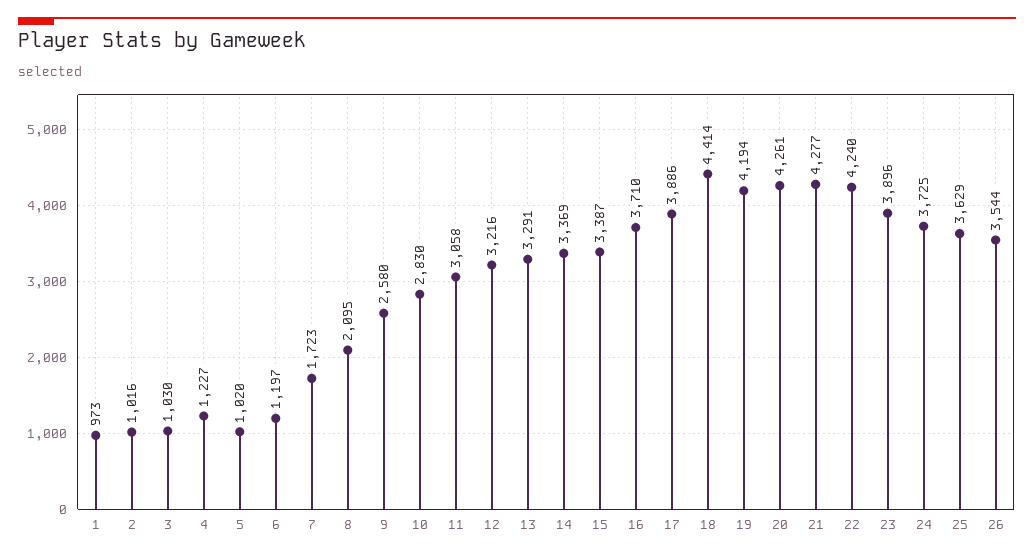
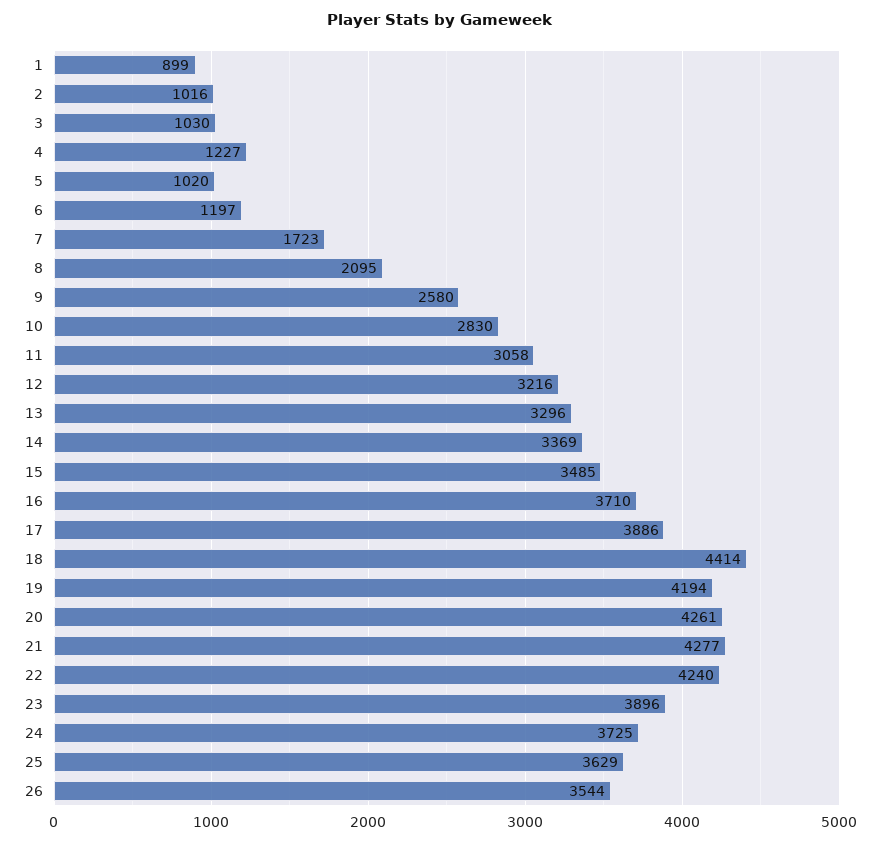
  {
-   "1": 973,
+   "1": 899,
    "2": 1016,
    "3": 1030,
    "4": 1227,
    "5": 1020,
    "6": 1197,
    "7": 1723,
    "8": 2095,
    "9": 2580,
    "10": 2830,
    "11": 3058,
    "12": 3216,
-   "13": 3291,
+   "13": 3296,
    "14": 3369,
-   "15": 3387,
+   "15": 3485,
    "16": 3710,
    "17": 3886,
    "18": 4414,
    "19": 4194,
    "20": 4261,
    "21": 4277,
    "22": 4240,
    "23": 3896,
    "24": 3725,
    "25": 3629,
    "26": 3544
  }

